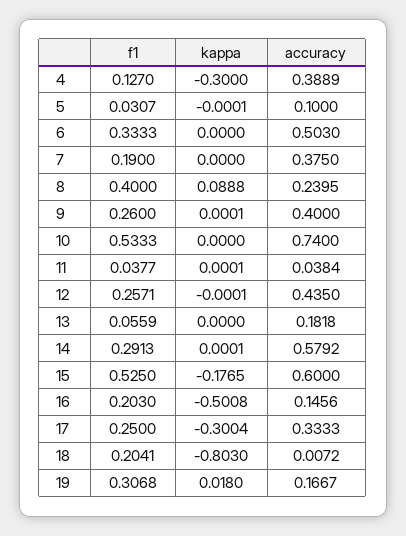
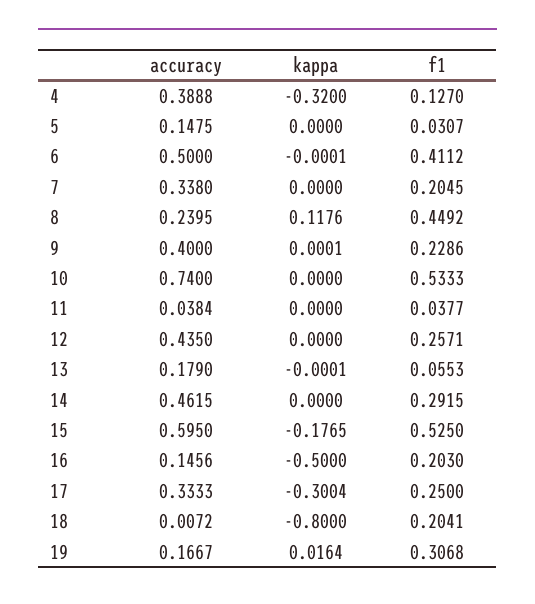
  {
    "f1": {
      "4": 0.127,
      "5": 0.0307,
-     "6": 0.3333,
+     "6": 0.4112,
-     "7": 0.19,
+     "7": 0.2045,
-     "8": 0.4,
+     "8": 0.4492,
-     "9": 0.26,
+     "9": 0.2286,
      "10": 0.5333,
      "11": 0.0377,
      "12": 0.2571,
-     "13": 0.0559,
+     "13": 0.0553,
-     "14": 0.2913,
+     "14": 0.2915,
      "15": 0.525,
      "16": 0.203,
      "17": 0.25,
      "18": 0.2041,
      "19": 0.3068
    },
    "kappa": {
-     "4": -0.3,
+     "4": -0.32,
-     "5": -0.0001,
+     "5": 0,
-     "6": 0,
+     "6": -0.0001,
      "7": 0,
-     "8": 0.0888,
+     "8": 0.1176,
      "9": 0.0001,
      "10": 0,
-     "11": 0.0001,
+     "11": 0,
-     "12": -0.0001,
+     "12": 0,
-     "13": 0,
+     "13": -0.0001,
-     "14": 0.0001,
+     "14": 0,
      "15": -0.1765,
-     "16": -0.5008,
+     "16": -0.5,
      "17": -0.3004,
-     "18": -0.803,
+     "18": -0.8,
-     "19": 0.018
+     "19": 0.0164
    },
    "accuracy": {
-     "4": 0.3889,
+     "4": 0.3888,
-     "5": 0.1,
+     "5": 0.1475,
-     "6": 0.503,
+     "6": 0.5,
-     "7": 0.375,
+     "7": 0.338,
      "8": 0.2395,
      "9": 0.4,
      "10": 0.74,
      "11": 0.0384,
      "12": 0.435,
-     "13": 0.1818,
+     "13": 0.179,
-     "14": 0.5792,
+     "14": 0.4615,
-     "15": 0.6,
+     "15": 0.595,
      "16": 0.1456,
      "17": 0.3333,
      "18": 0.0072,
      "19": 0.1667
    }
  }

